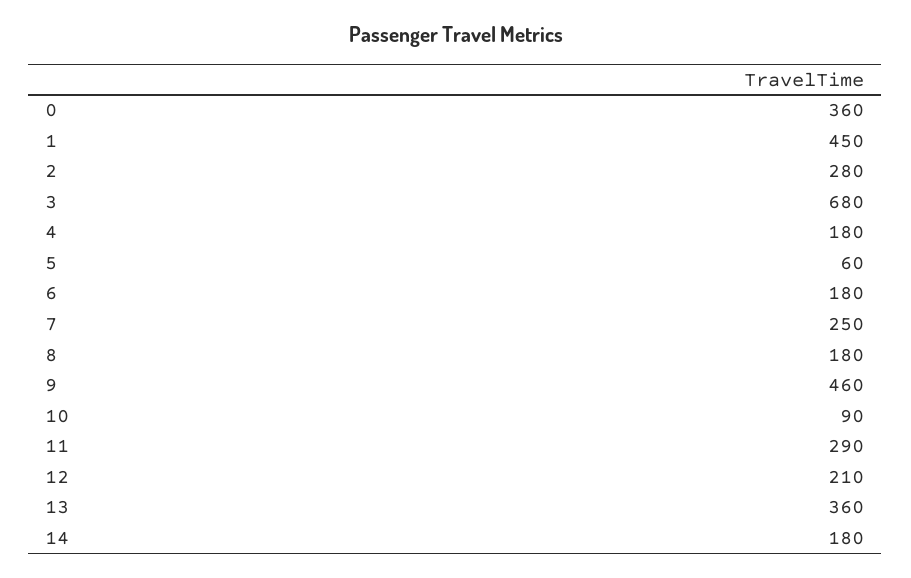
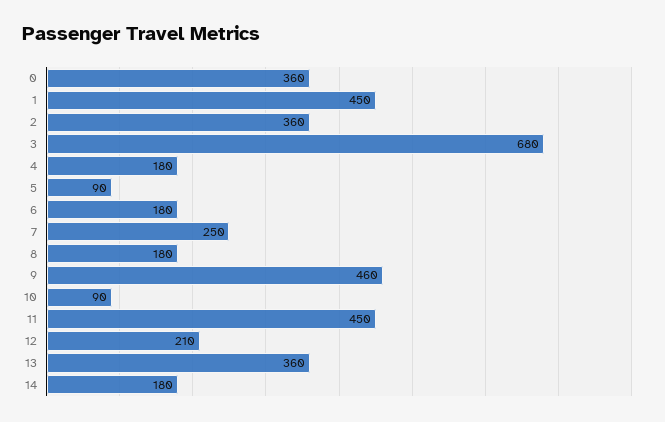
  {
    "0": 360,
    "1": 450,
-   "2": 280,
+   "2": 360,
    "3": 680,
    "4": 180,
-   "5": 60,
+   "5": 90,
    "6": 180,
    "7": 250,
    "8": 180,
    "9": 460,
    "10": 90,
-   "11": 290,
+   "11": 450,
    "12": 210,
    "13": 360,
    "14": 180
  }

